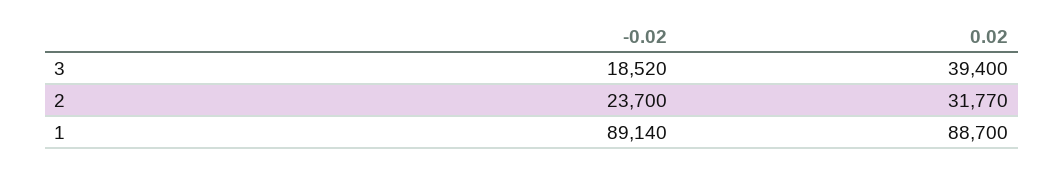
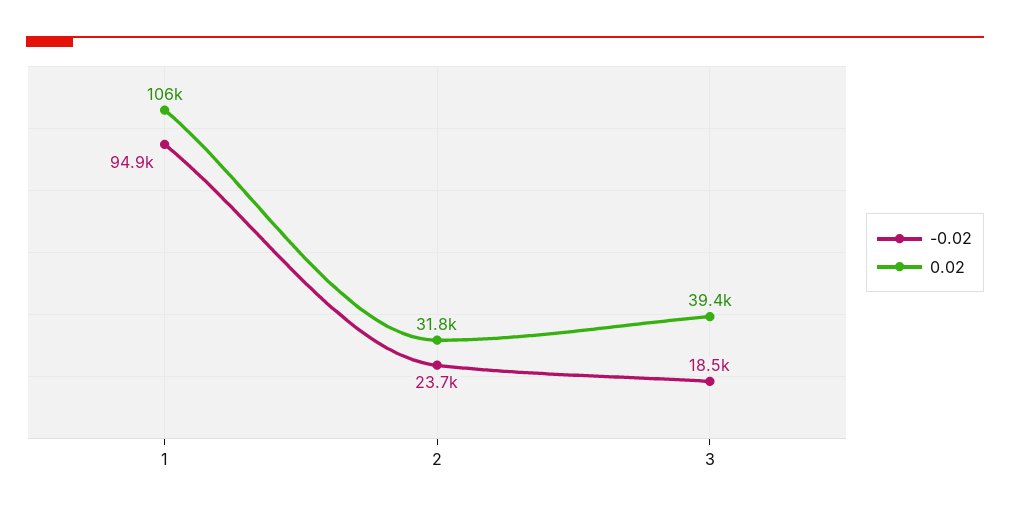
  {
    "-0.02": {
      "3": 18520,
      "2": 23700,
-     "1": 89140
+     "1": 94900
    },
    "0.02": {
      "3": 39400,
      "2": 31770,
-     "1": 88700
+     "1": 106000
    }
  }

